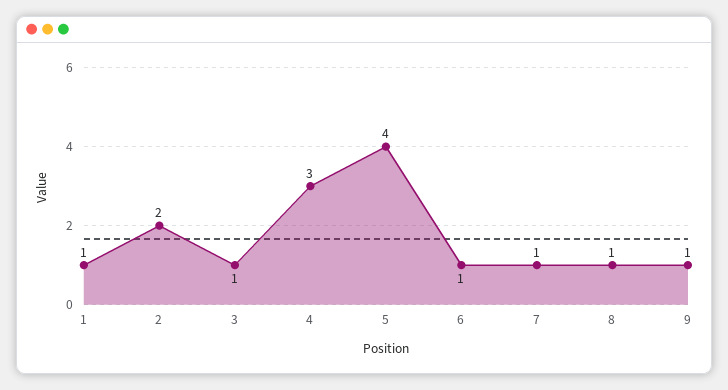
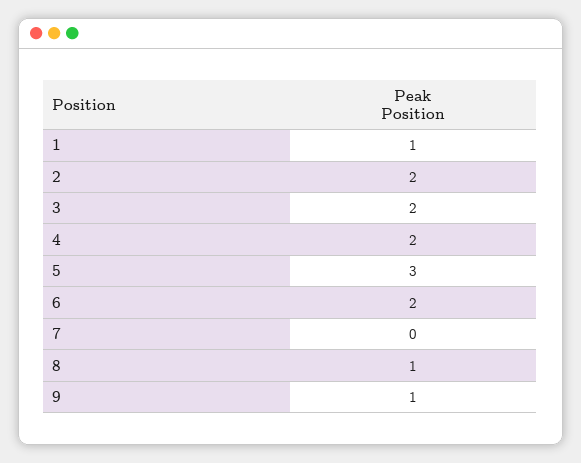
  {
    "1": 1,
    "2": 2,
-   "3": 1,
+   "3": 2,
-   "4": 3,
+   "4": 2,
-   "5": 4,
+   "5": 3,
-   "6": 1,
+   "6": 2,
-   "7": 1,
+   "7": 0,
    "8": 1,
    "9": 1
  }

